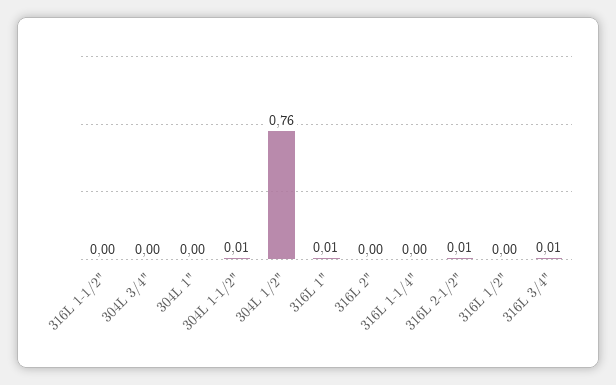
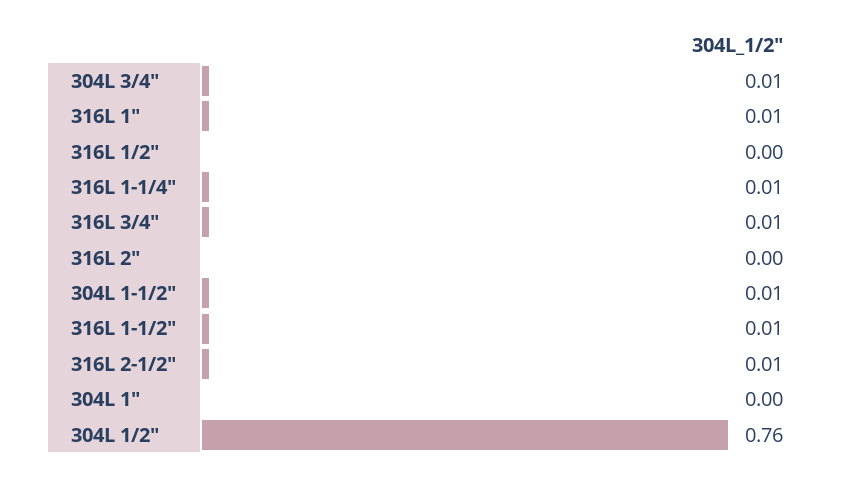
  {
-   "316L 1-1/2\"": 0,
+   "316L 1-1/2\"": 0.01,
-   "304L 3/4\"": 0,
+   "304L 3/4\"": 0.01,
    "304L 1\"": 0,
    "304L 1-1/2\"": 0.01,
    "304L 1/2\"": 0.76,
    "316L 1\"": 0.01,
    "316L 2\"": 0,
-   "316L 1-1/4\"": 0,
+   "316L 1-1/4\"": 0.01,
    "316L 2-1/2\"": 0.01,
    "316L 1/2\"": 0,
    "316L 3/4\"": 0.01
  }

